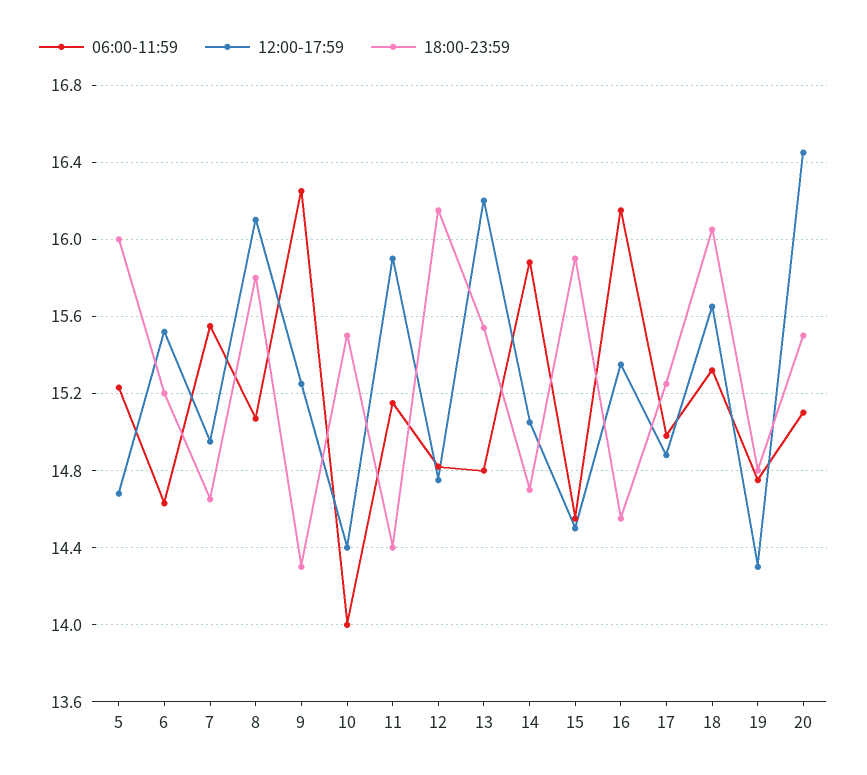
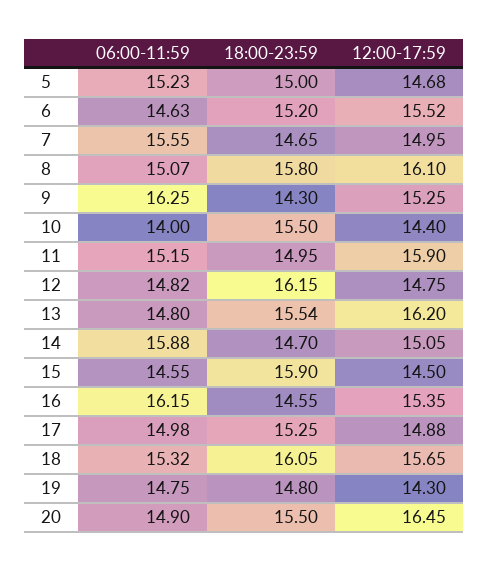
  {
    "06:00-11:59": {
      "5": 15.23,
      "6": 14.63,
      "7": 15.55,
      "8": 15.07,
      "9": 16.25,
      "10": 14,
      "11": 15.15,
      "12": 14.82,
      "13": 14.8,
      "14": 15.88,
      "15": 14.55,
      "16": 16.15,
      "17": 14.98,
      "18": 15.32,
      "19": 14.75,
-     "20": 15.1
+     "20": 14.9
    },
    "12:00-17:59": {
      "5": 14.68,
      "6": 15.52,
      "7": 14.95,
      "8": 16.1,
      "9": 15.25,
      "10": 14.4,
      "11": 15.9,
      "12": 14.75,
      "13": 16.2,
      "14": 15.05,
      "15": 14.5,
      "16": 15.35,
      "17": 14.88,
      "18": 15.65,
      "19": 14.3,
      "20": 16.45
    },
    "18:00-23:59": {
-     "5": 16,
+     "5": 15,
      "6": 15.2,
      "7": 14.65,
      "8": 15.8,
      "9": 14.3,
      "10": 15.5,
-     "11": 14.4,
+     "11": 14.95,
      "12": 16.15,
      "13": 15.54,
      "14": 14.7,
      "15": 15.9,
      "16": 14.55,
      "17": 15.25,
      "18": 16.05,
      "19": 14.8,
      "20": 15.5
    }
  }

